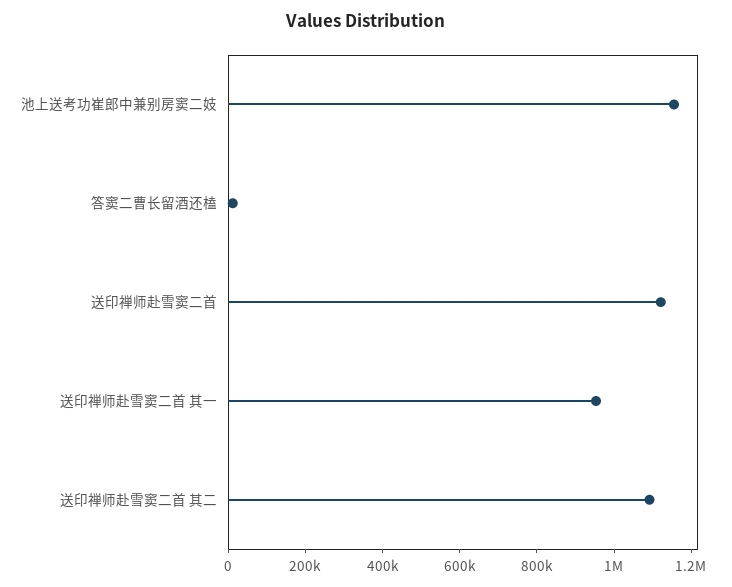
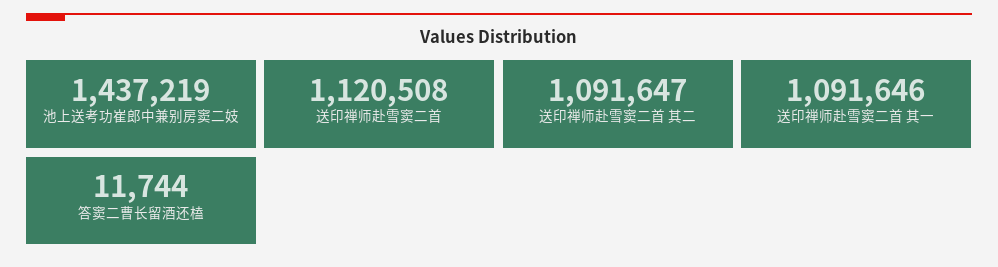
  {
-   "池上送考功崔郎中兼别房窦二妓": 1150000,
+   "池上送考功崔郎中兼别房窦二妓": 1437219,
    "答窦二曹长留酒还榼": 11744,
    "送印禅师赴雪窦二首": 1120508,
-   "送印禅师赴雪窦二首 其一": 950000,
+   "送印禅师赴雪窦二首 其一": 1091646,
    "送印禅师赴雪窦二首 其二": 1091647
  }

